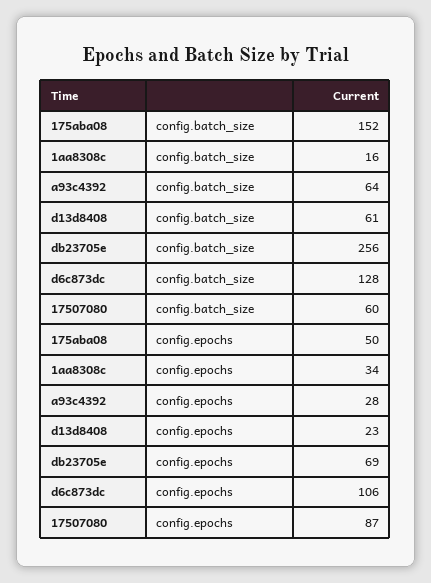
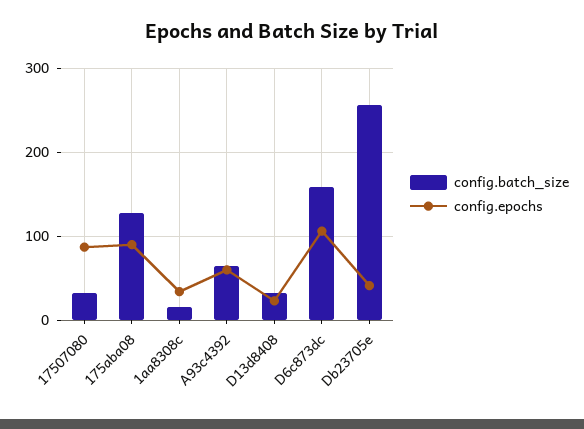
  {
    "config.batch_size": {
-     "175aba08": 152,
+     "175aba08": 130,
      "1aa8308c": 16,
      "a93c4392": 64,
-     "d13d8408": 61,
+     "d13d8408": 30,
      "db23705e": 256,
-     "d6c873dc": 128,
+     "d6c873dc": 160,
-     "17507080": 60
+     "17507080": 30
    },
    "config.epochs": {
-     "175aba08": 50,
+     "175aba08": 90,
      "1aa8308c": 34,
-     "a93c4392": 28,
+     "a93c4392": 60,
      "d13d8408": 23,
-     "db23705e": 69,
+     "db23705e": 40,
      "d6c873dc": 106,
      "17507080": 87
    }
  }

